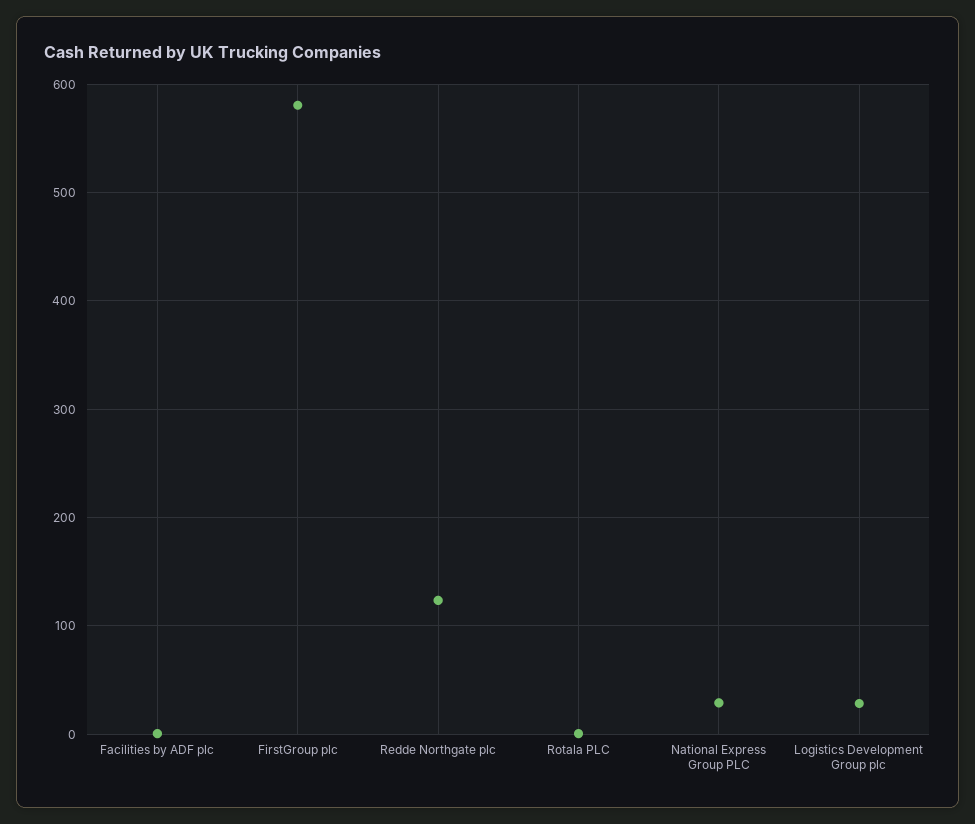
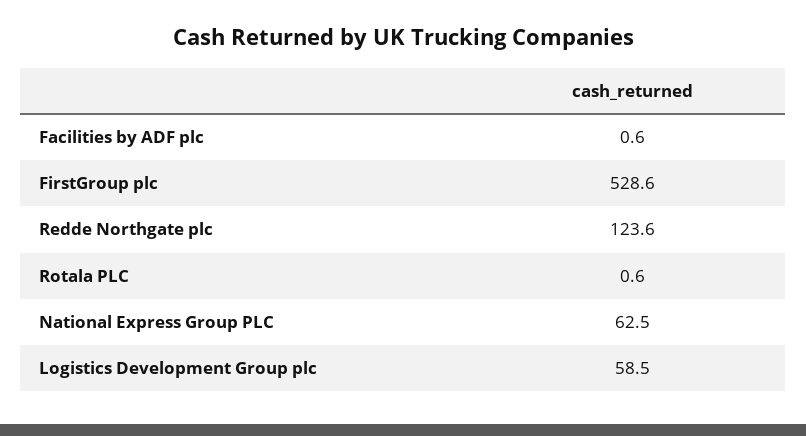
  {
    "Facilities by ADF plc": 0.6,
-   "FirstGroup plc": 580,
+   "FirstGroup plc": 528.6,
    "Redde Northgate plc": 123.6,
    "Rotala PLC": 0.6,
-   "National Express Group PLC": 30,
+   "National Express Group PLC": 62.5,
-   "Logistics Development Group plc": 30
+   "Logistics Development Group plc": 58.5
  }

